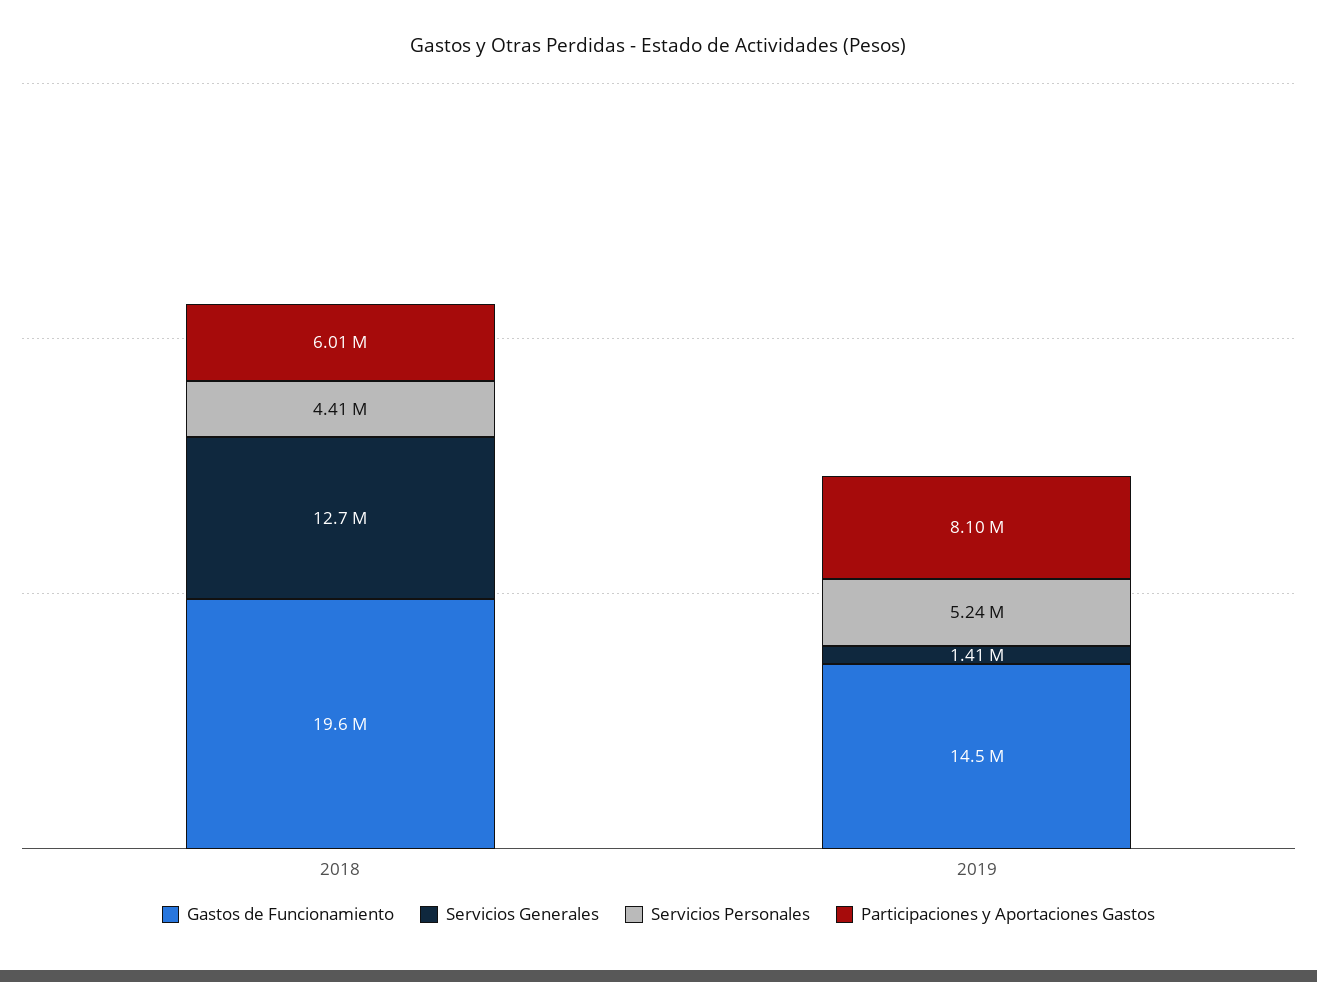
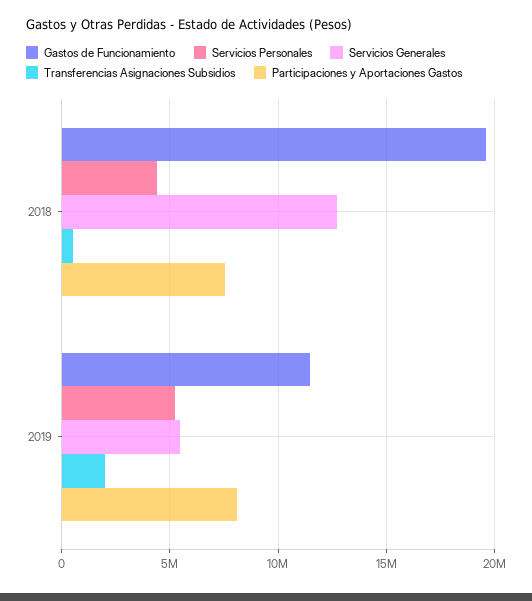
  {
    "Gastos de Funcionamiento": {
      "2018": 19600000,
-     "2019": 14500000
+     "2019": 11500000
    },
    "Servicios Generales": {
      "2018": 12700000,
-     "2019": 1410000
+     "2019": 5500000
    },
    "Servicios Personales": {
      "2018": 4410000,
      "2019": 5240000
    },
    "Participaciones y Aportaciones Gastos": {
-     "2018": 6010000,
+     "2018": 7500000,
      "2019": 8100000
-   }
+   },
+   "Transferencias Asignaciones Subsidios": {
+     "2018": 500000,
+     "2019": 2000000
+   }
  }

